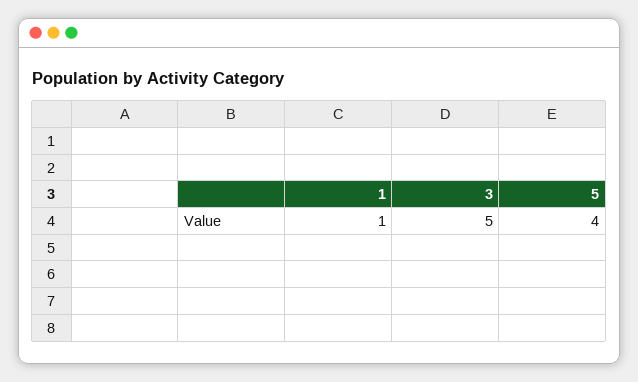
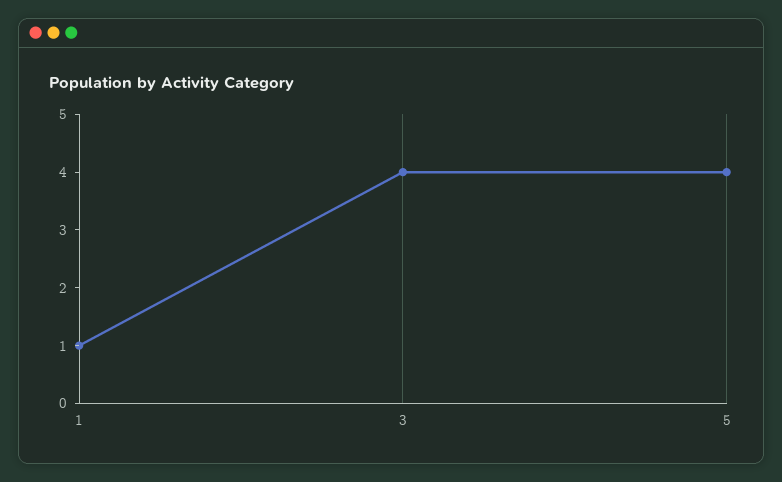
  {
    "1": 1,
-   "3": 5,
+   "3": 4,
    "5": 4
  }

